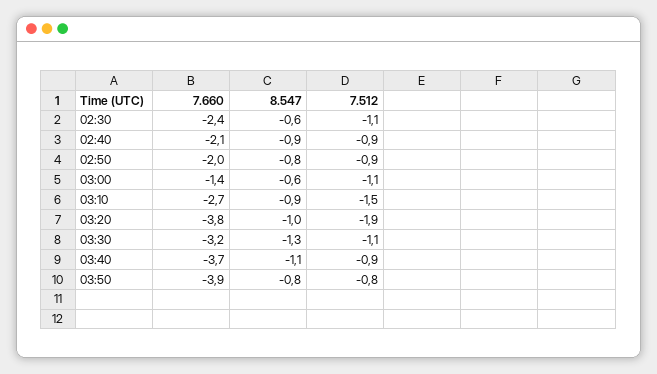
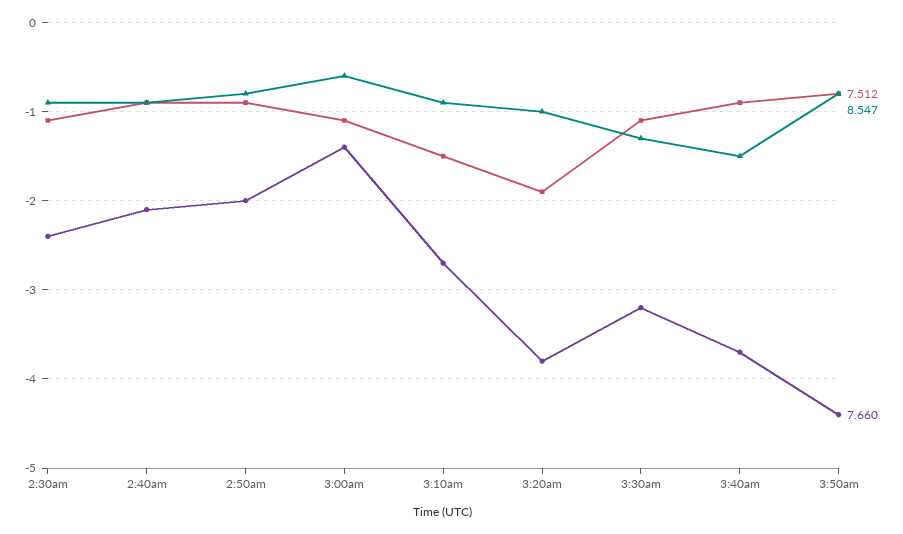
  {
    "7.660": {
      "02:30": -2.4,
      "02:40": -2.1,
      "02:50": -2,
      "03:00": -1.4,
      "03:10": -2.7,
      "03:20": -3.8,
      "03:30": -3.2,
      "03:40": -3.7,
-     "03:50": -3.9
+     "03:50": -4.4
    },
    "8.547": {
-     "02:30": -0.6,
+     "02:30": -0.9,
      "02:40": -0.9,
      "02:50": -0.8,
      "03:00": -0.6,
      "03:10": -0.9,
      "03:20": -1,
      "03:30": -1.3,
-     "03:40": -1.1,
+     "03:40": -1.5,
      "03:50": -0.8
    },
    "7.512": {
      "02:30": -1.1,
      "02:40": -0.9,
      "02:50": -0.9,
      "03:00": -1.1,
      "03:10": -1.5,
      "03:20": -1.9,
      "03:30": -1.1,
      "03:40": -0.9,
      "03:50": -0.8
    }
  }

